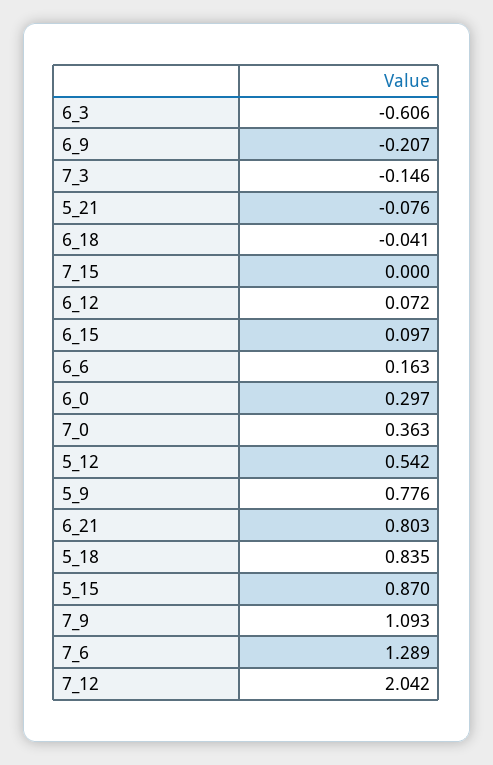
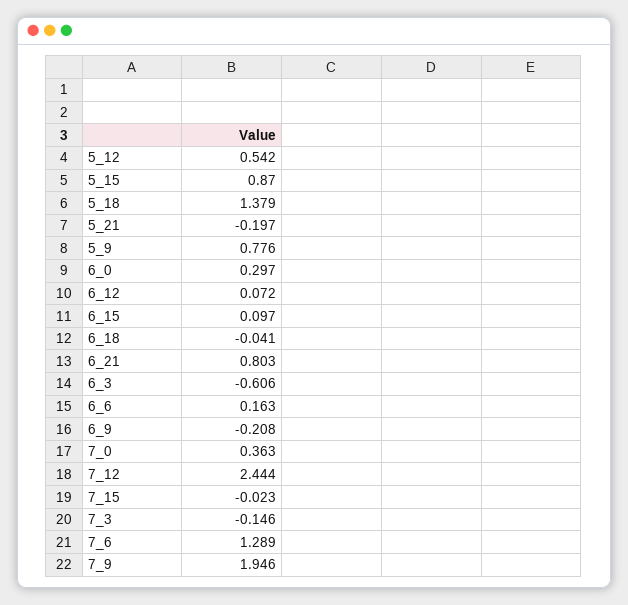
  {
    "6_3": -0.606,
-   "6_9": -0.207,
+   "6_9": -0.208,
    "7_3": -0.146,
-   "5_21": -0.076,
+   "5_21": -0.197,
    "6_18": -0.041,
-   "7_15": 0,
+   "7_15": -0.023,
    "6_12": 0.072,
    "6_15": 0.097,
    "6_6": 0.163,
    "6_0": 0.297,
    "7_0": 0.363,
    "5_12": 0.542,
    "5_9": 0.776,
    "6_21": 0.803,
-   "5_18": 0.835,
+   "5_18": 1.379,
    "5_15": 0.87,
-   "7_9": 1.093,
+   "7_9": 1.946,
    "7_6": 1.289,
-   "7_12": 2.042
+   "7_12": 2.444
  }

